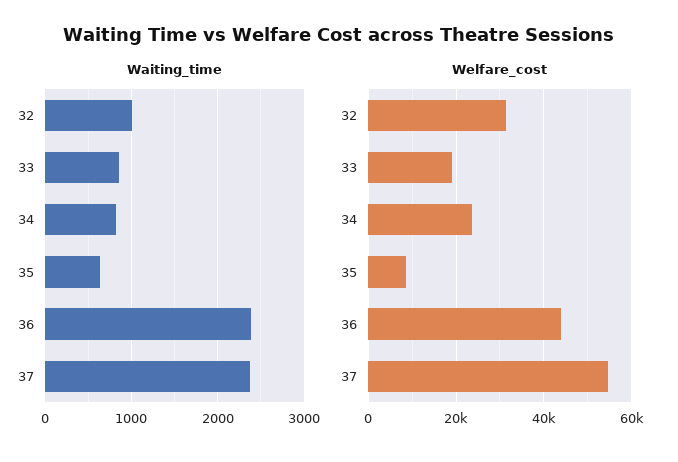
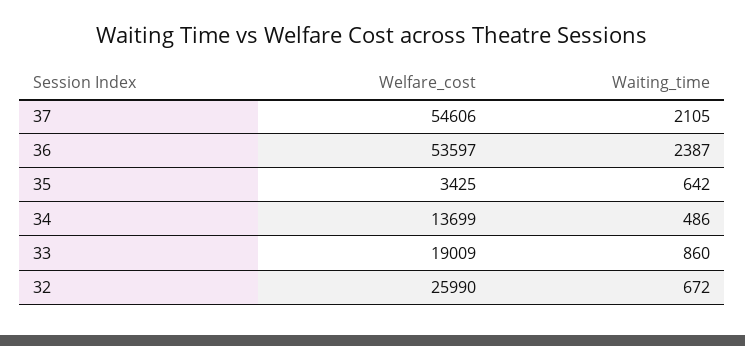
  {
    "Waiting_time": {
-     "32": 1000,
+     "32": 672,
      "33": 860,
-     "34": 800,
+     "34": 486,
      "35": 642,
      "36": 2387,
-     "37": 2400
+     "37": 2105
    },
    "Welfare_cost": {
-     "32": 32000,
+     "32": 25990,
      "33": 19009,
-     "34": 24000,
+     "34": 13699,
-     "35": 8000,
+     "35": 3425,
-     "36": 44000,
+     "36": 53597,
      "37": 54606
    }
  }

